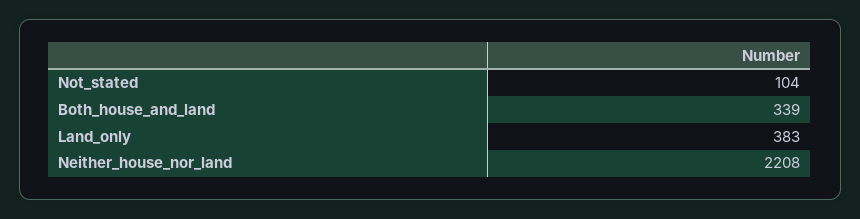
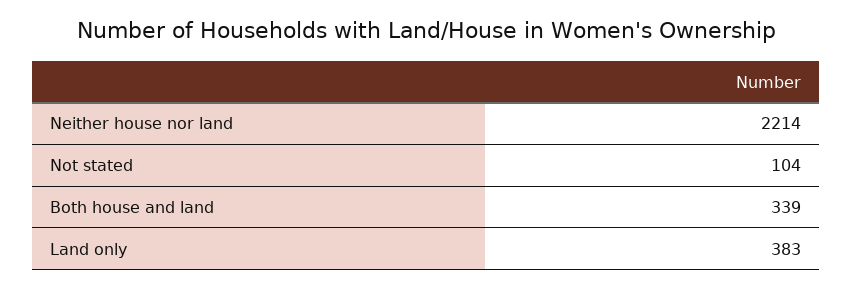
  {
    "Not_stated": 104,
    "Both_house_and_land": 339,
    "Land_only": 383,
-   "Neither_house_nor_land": 2208
+   "Neither_house_nor_land": 2214
  }

